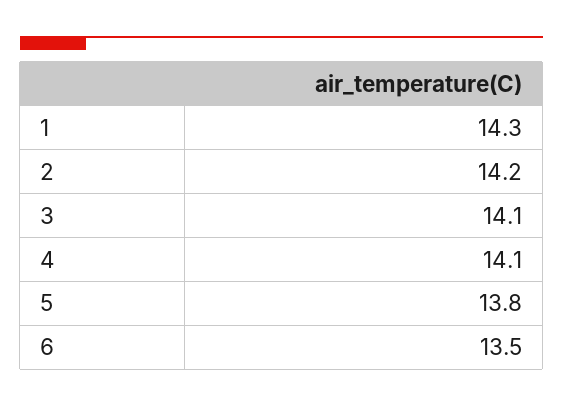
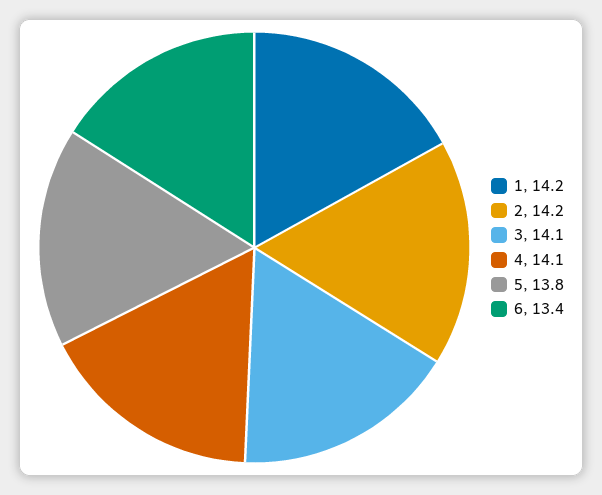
  {
-   "1": 14.3,
+   "1": 14.2,
    "2": 14.2,
    "3": 14.1,
    "4": 14.1,
    "5": 13.8,
-   "6": 13.5
+   "6": 13.4
  }

